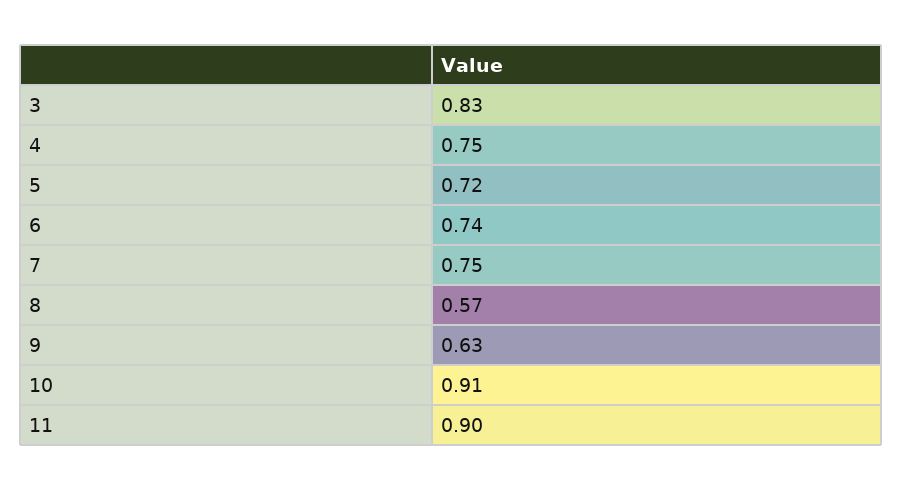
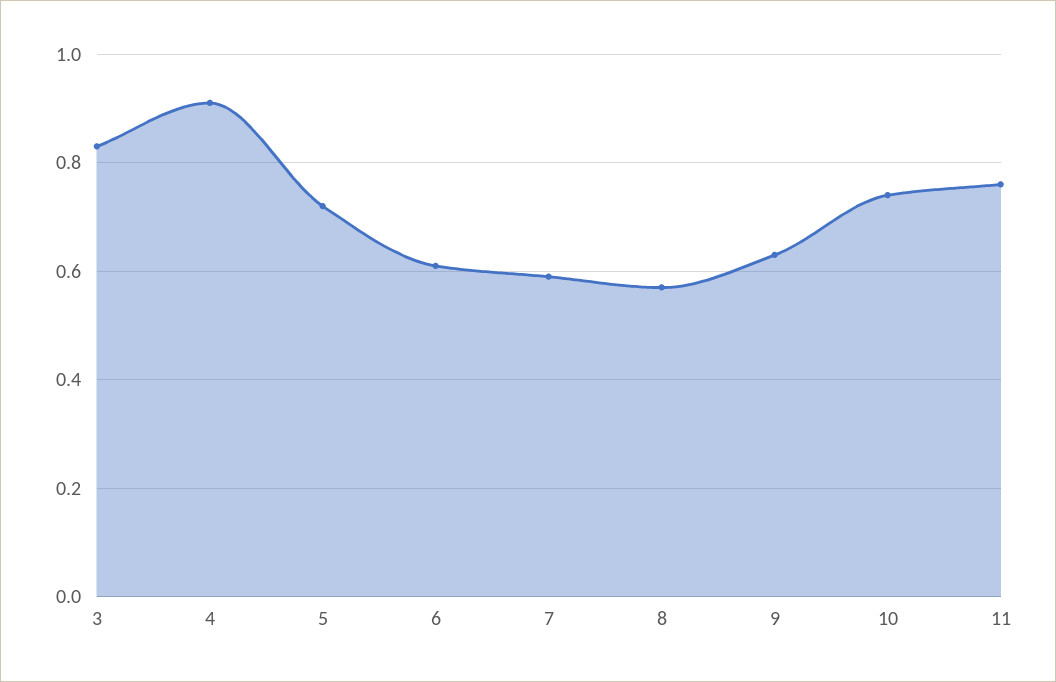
  {
    "3": 0.83,
-   "4": 0.75,
+   "4": 0.9,
    "5": 0.72,
-   "6": 0.74,
+   "6": 0.6,
-   "7": 0.75,
+   "7": 0.6,
    "8": 0.57,
    "9": 0.63,
-   "10": 0.91,
+   "10": 0.75,
-   "11": 0.9
+   "11": 0.75
  }

